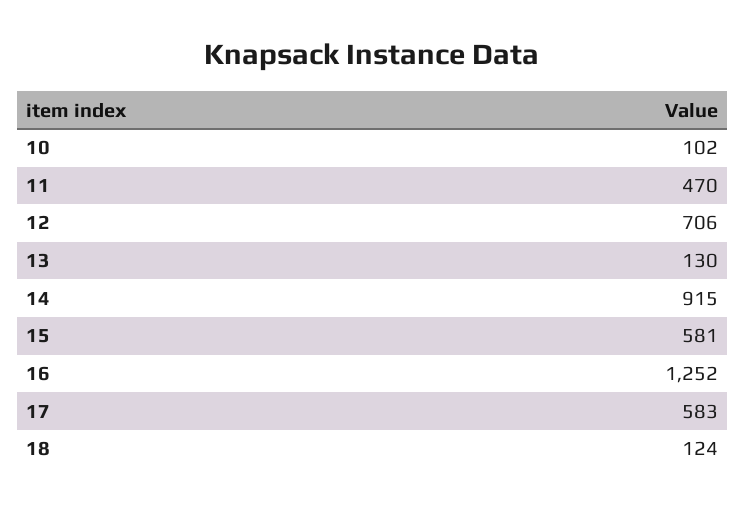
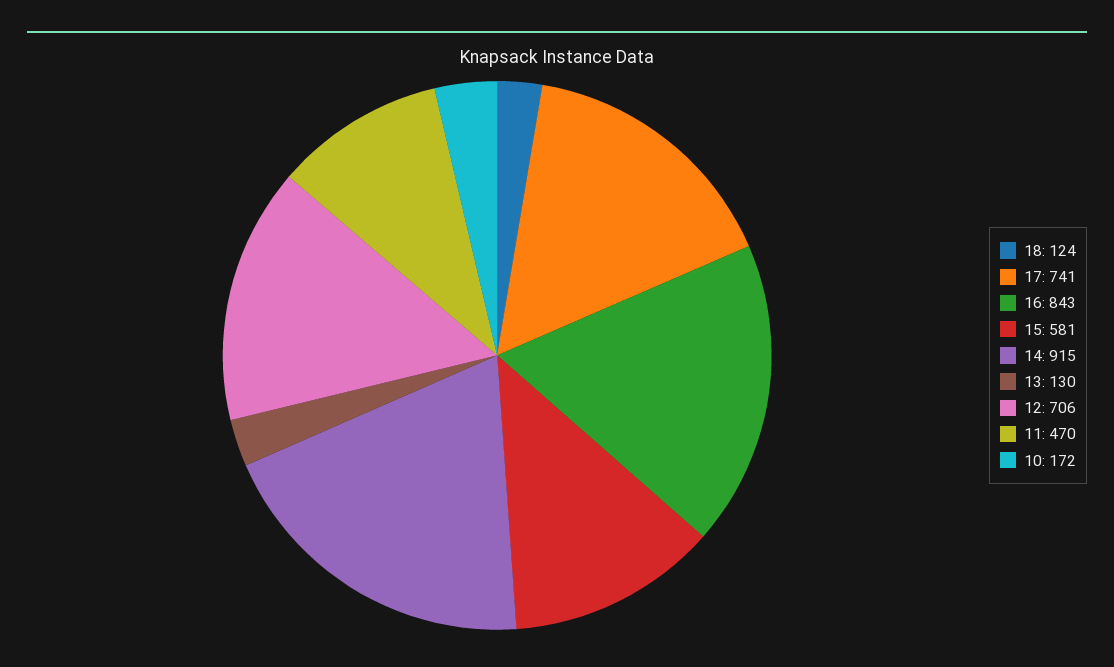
  {
-   "10": 102,
+   "10": 172,
    "11": 470,
    "12": 706,
    "13": 130,
    "14": 915,
    "15": 581,
-   "16": 1252,
+   "16": 843,
-   "17": 583,
+   "17": 741,
    "18": 124
  }

